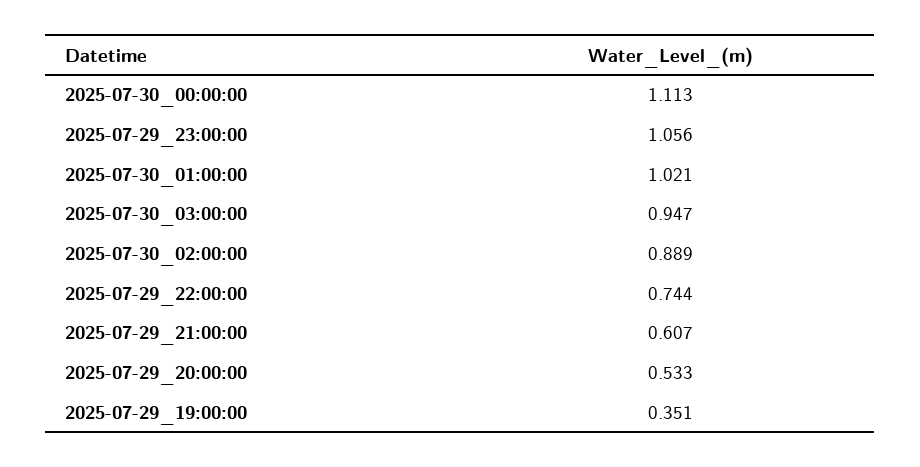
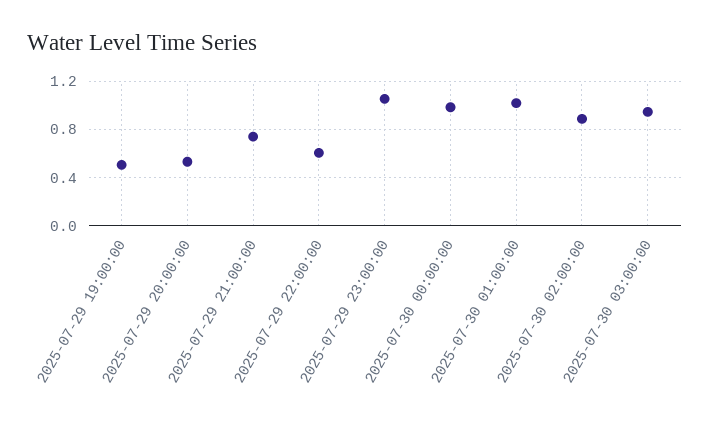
  {
-   "2025-07-30_00:00:00": 1.113,
+   "2025-07-30_00:00:00": 1,
    "2025-07-29_23:00:00": 1.056,
    "2025-07-30_01:00:00": 1.021,
    "2025-07-30_03:00:00": 0.947,
    "2025-07-30_02:00:00": 0.889,
-   "2025-07-29_22:00:00": 0.744,
+   "2025-07-29_22:00:00": 0.6,
-   "2025-07-29_21:00:00": 0.607,
+   "2025-07-29_21:00:00": 0.75,
    "2025-07-29_20:00:00": 0.533,
-   "2025-07-29_19:00:00": 0.351
+   "2025-07-29_19:00:00": 0.5
  }

